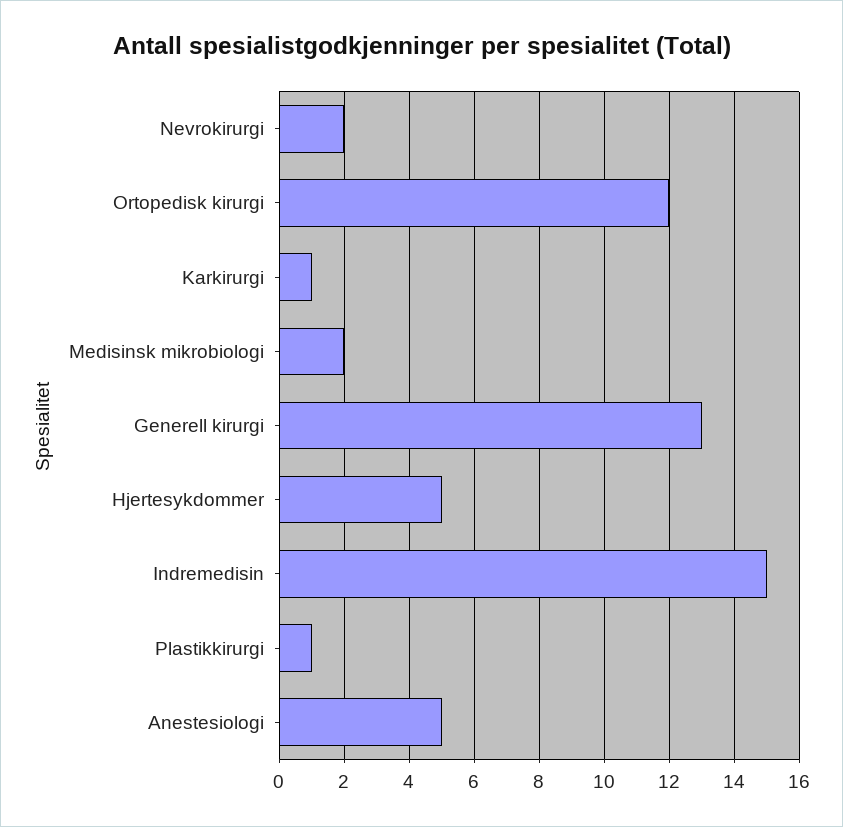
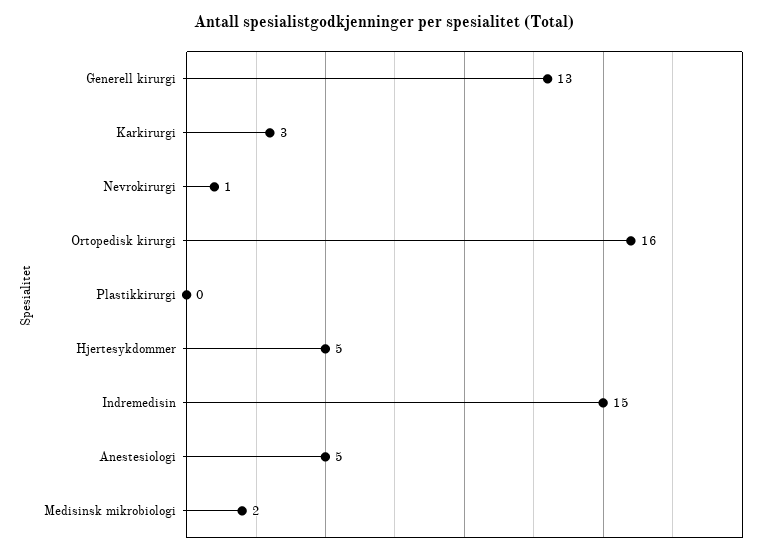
  {
-   "Nevrokirurgi": 2,
+   "Nevrokirurgi": 1,
-   "Ortopedisk kirurgi": 12,
+   "Ortopedisk kirurgi": 16,
-   "Karkirurgi": 1,
+   "Karkirurgi": 3,
    "Medisinsk mikrobiologi": 2,
    "Generell kirurgi": 13,
    "Hjertesykdommer": 5,
    "Indremedisin": 15,
-   "Plastikkirurgi": 1,
+   "Plastikkirurgi": 0,
    "Anestesiologi": 5
  }

